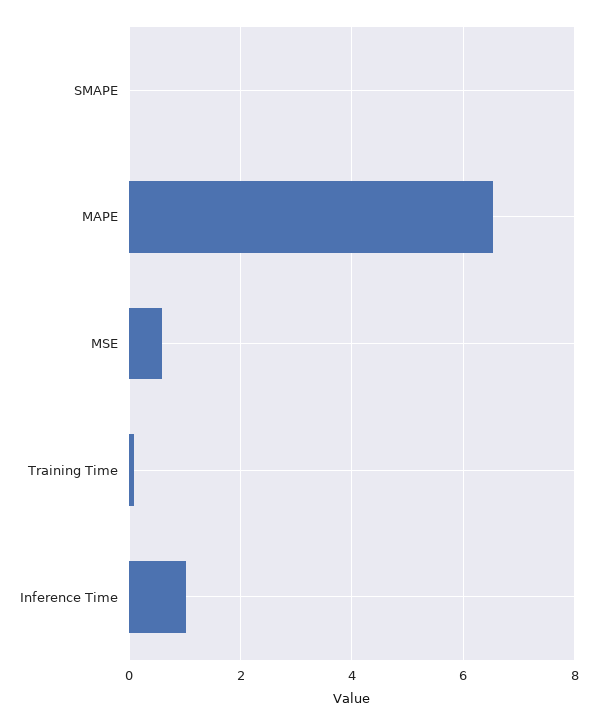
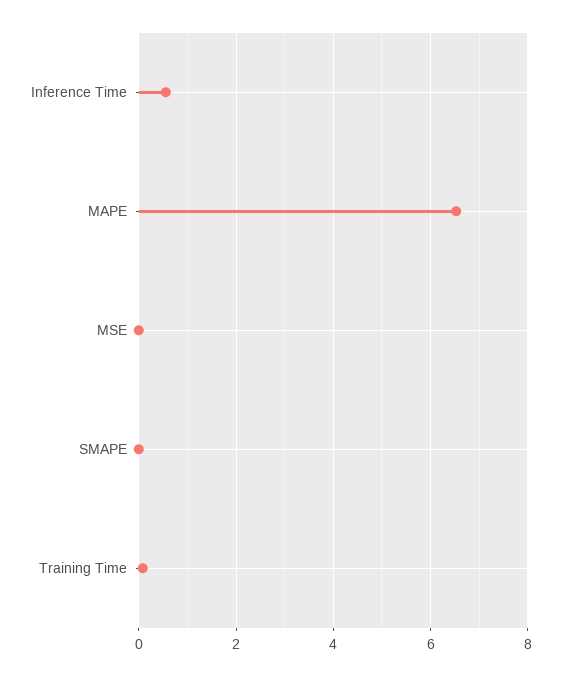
  {
    "SMAPE": 0,
    "MAPE": 6.6,
-   "MSE": 0.6,
+   "MSE": 0,
    "Training Time": 0,
-   "Inference Time": 1
+   "Inference Time": 0.6
  }

